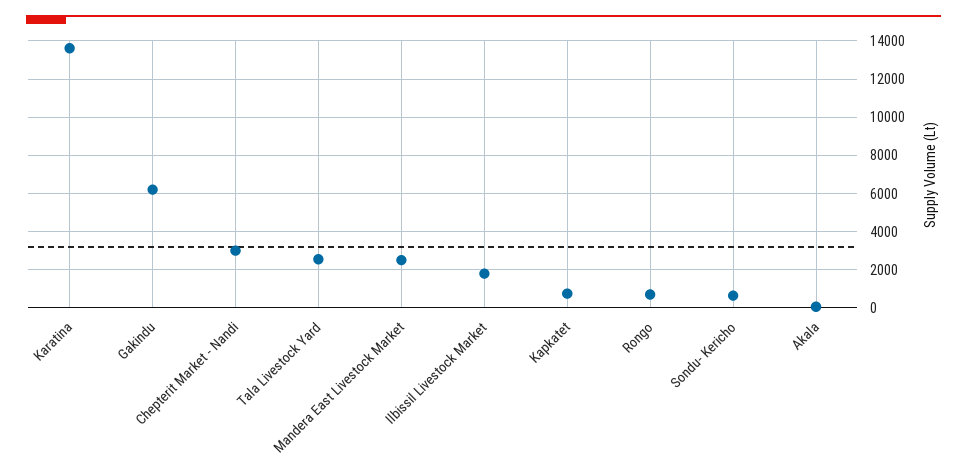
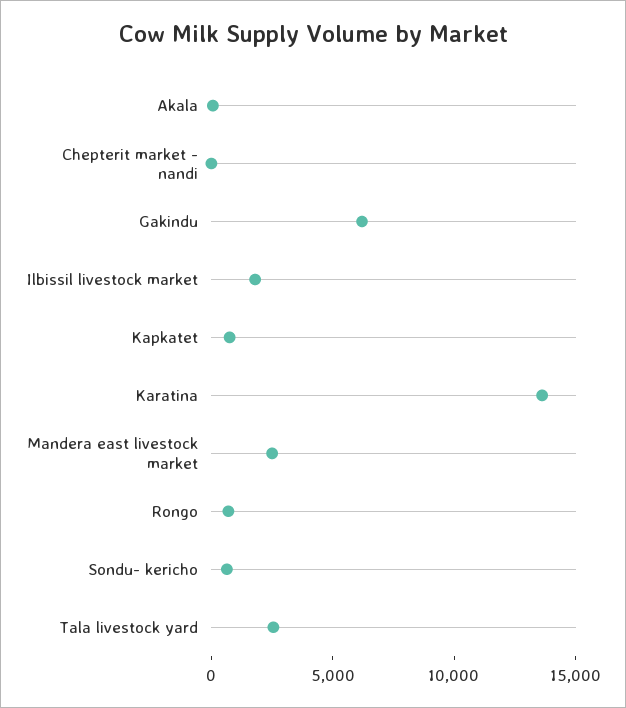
  {
    "Karatina": 13500,
    "Gakindu": 6000,
-   "Chepterit Market - Nandi": 3000,
+   "Chepterit Market - Nandi": 0,
    "Tala Livestock Yard": 2500,
    "Mandera East Livestock Market": 2500,
    "Ilbissil Livestock Market": 2000,
    "Kapkatet": 1000,
    "Rongo": 500,
    "Sondu- Kericho": 500,
    "Akala": 0
  }

